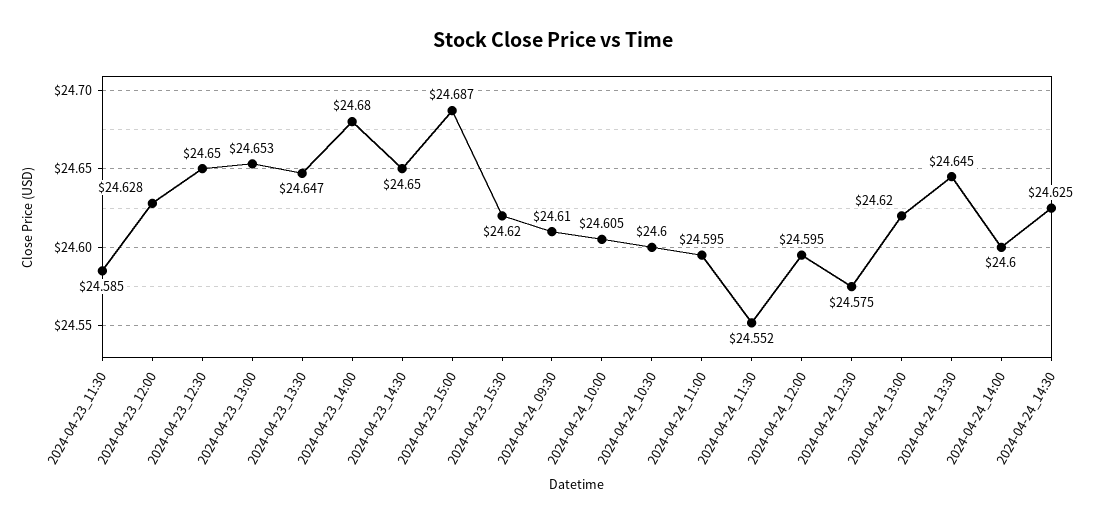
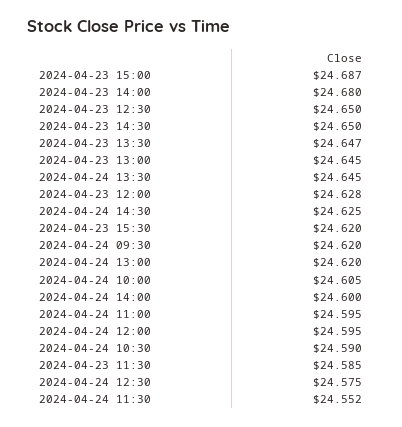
  {
    "2024-04-23_11:30": 24.585,
    "2024-04-23_12:00": 24.628,
    "2024-04-23_12:30": 24.65,
-   "2024-04-23_13:00": 24.653,
+   "2024-04-23_13:00": 24.645,
    "2024-04-23_13:30": 24.647,
    "2024-04-23_14:00": 24.68,
    "2024-04-23_14:30": 24.65,
    "2024-04-23_15:00": 24.687,
    "2024-04-23_15:30": 24.62,
-   "2024-04-24_09:30": 24.61,
+   "2024-04-24_09:30": 24.62,
    "2024-04-24_10:00": 24.605,
-   "2024-04-24_10:30": 24.6,
+   "2024-04-24_10:30": 24.59,
    "2024-04-24_11:00": 24.595,
    "2024-04-24_11:30": 24.552,
    "2024-04-24_12:00": 24.595,
    "2024-04-24_12:30": 24.575,
    "2024-04-24_13:00": 24.62,
    "2024-04-24_13:30": 24.645,
    "2024-04-24_14:00": 24.6,
    "2024-04-24_14:30": 24.625
  }

